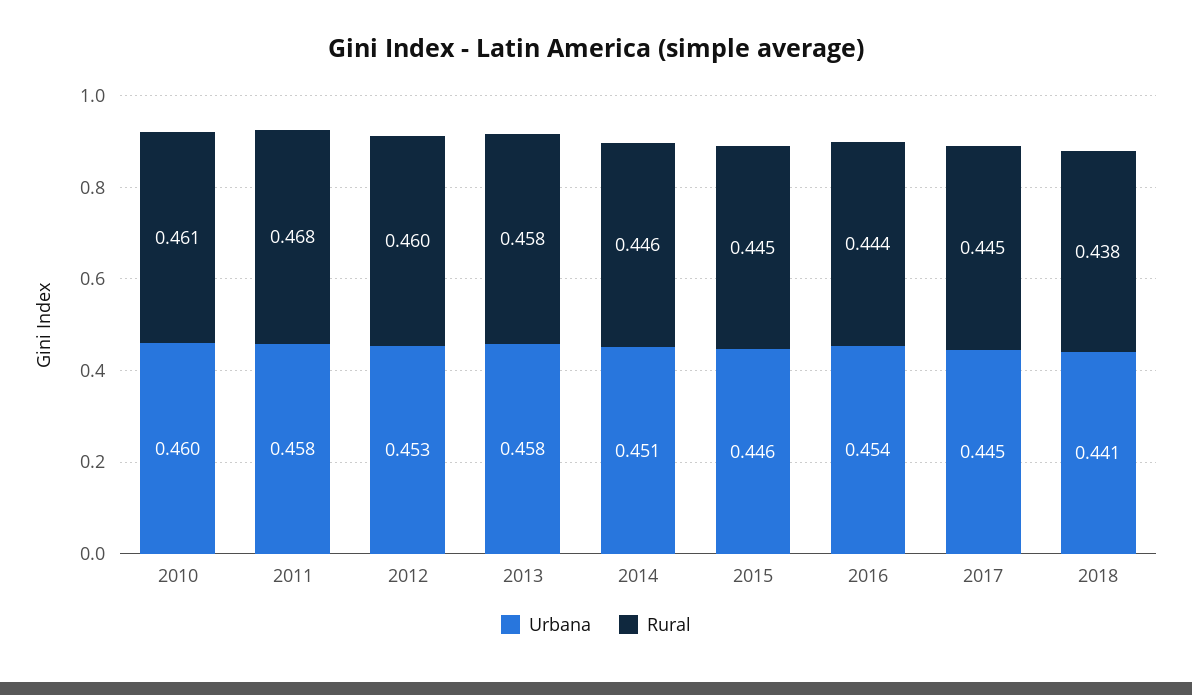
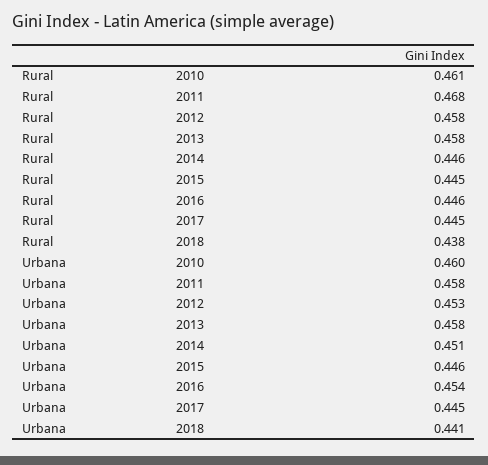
  {
    "Urbana": {
      "2010": 0.46,
      "2011": 0.458,
      "2012": 0.453,
      "2013": 0.458,
      "2014": 0.451,
      "2015": 0.446,
      "2016": 0.454,
      "2017": 0.445,
      "2018": 0.441
    },
    "Rural": {
      "2010": 0.461,
      "2011": 0.468,
-     "2012": 0.46,
+     "2012": 0.458,
      "2013": 0.458,
      "2014": 0.446,
      "2015": 0.445,
-     "2016": 0.444,
+     "2016": 0.446,
      "2017": 0.445,
      "2018": 0.438
    }
  }

